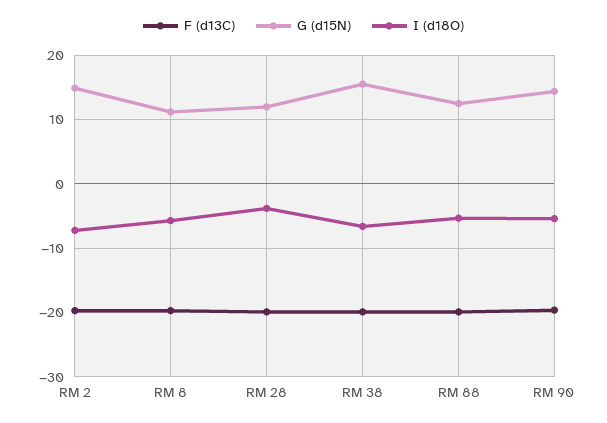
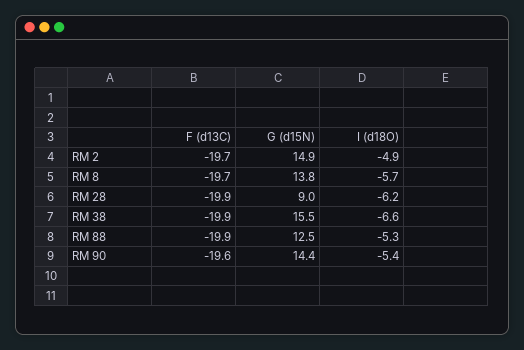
  {
    "F (d13C)": {
      "RM 2": -19.7,
      "RM 8": -19.7,
      "RM 28": -19.9,
      "RM 38": -19.9,
      "RM 88": -19.9,
      "RM 90": -19.6
    },
    "G (d15N)": {
      "RM 2": 14.9,
-     "RM 8": 11,
+     "RM 8": 13.8,
-     "RM 28": 12,
+     "RM 28": 9,
      "RM 38": 15.5,
      "RM 88": 12.5,
      "RM 90": 14.4
    },
    "I (d18O)": {
-     "RM 2": -7,
+     "RM 2": -4.9,
      "RM 8": -5.7,
-     "RM 28": -4,
+     "RM 28": -6.2,
      "RM 38": -6.6,
      "RM 88": -5.3,
      "RM 90": -5.4
    }
  }

